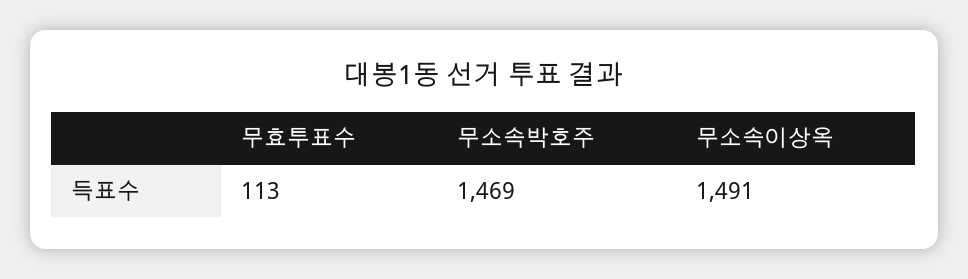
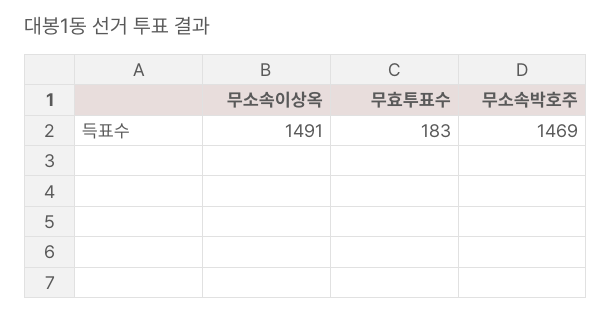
  {
-   "무효투표수": 113,
+   "무효투표수": 183,
    "무소속박호주": 1469,
    "무소속이상옥": 1491
  }

